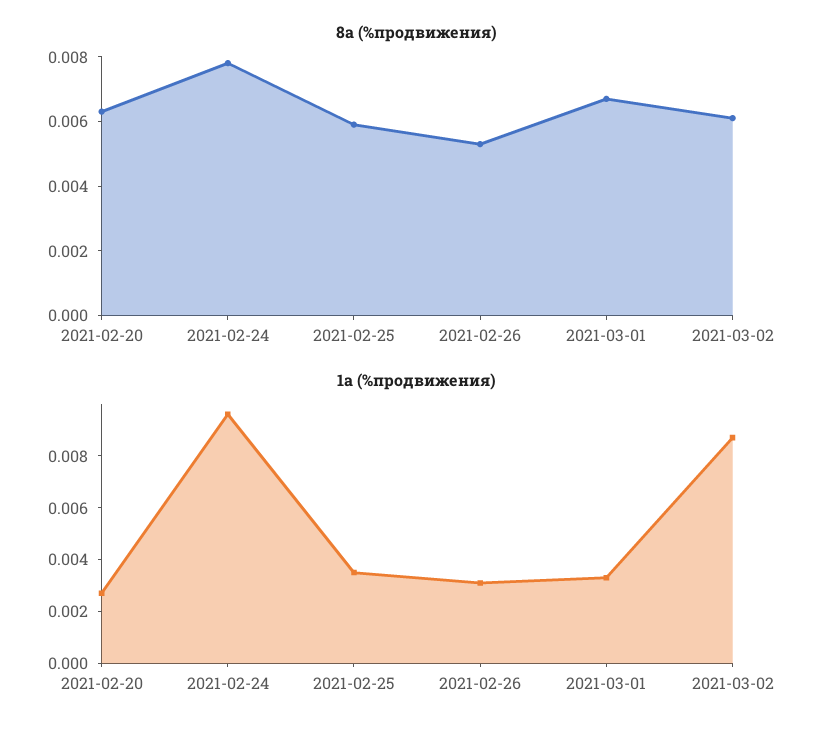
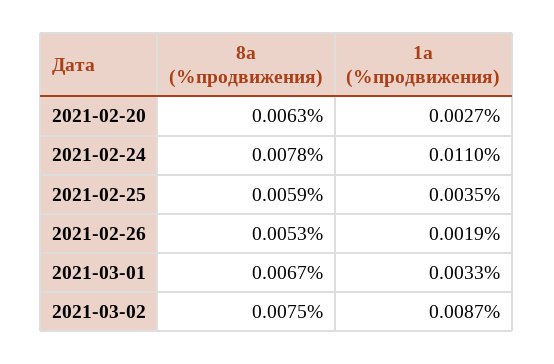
  {
    "8а (%продвижения)": {
      "2021-02-20": 0.0063,
      "2021-02-24": 0.0078,
      "2021-02-25": 0.0059,
      "2021-02-26": 0.0053,
      "2021-03-01": 0.0067,
-     "2021-03-02": 0.006
+     "2021-03-02": 0.0075
    },
    "1а (%продвижения)": {
      "2021-02-20": 0.0027,
-     "2021-02-24": 0.0095,
+     "2021-02-24": 0.011,
      "2021-02-25": 0.0035,
-     "2021-02-26": 0.003,
+     "2021-02-26": 0.0019,
      "2021-03-01": 0.0033,
      "2021-03-02": 0.0087
    }
  }

